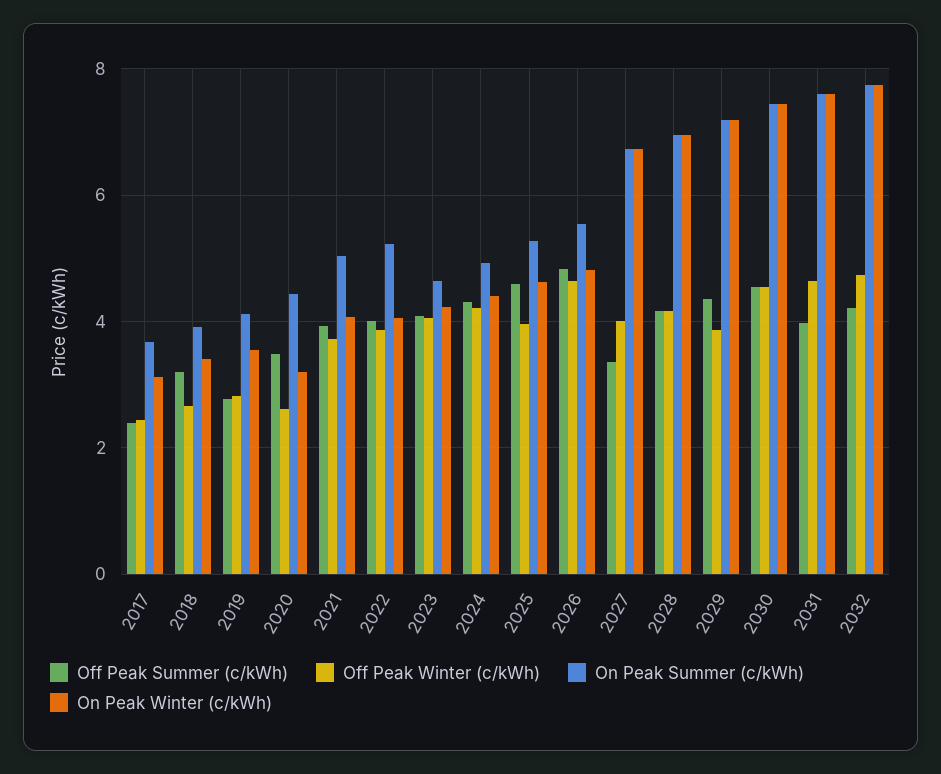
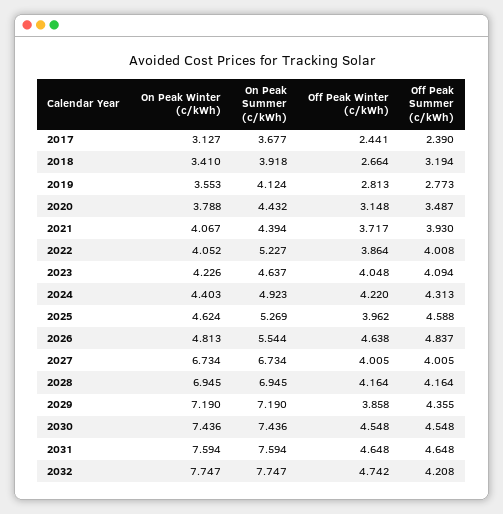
  {
    "Off Peak Summer (c/kWh)": {
      "2017": 2.39,
      "2018": 3.194,
      "2019": 2.773,
      "2020": 3.487,
      "2021": 3.93,
      "2022": 4.008,
      "2023": 4.094,
      "2024": 4.313,
      "2025": 4.588,
      "2026": 4.837,
-     "2027": 3.4,
+     "2027": 4.005,
      "2028": 4.164,
      "2029": 4.355,
      "2030": 4.548,
-     "2031": 4,
+     "2031": 4.648,
      "2032": 4.208
    },
    "Off Peak Winter (c/kWh)": {
      "2017": 2.441,
      "2018": 2.664,
      "2019": 2.813,
-     "2020": 2.6,
+     "2020": 3.148,
      "2021": 3.717,
      "2022": 3.864,
      "2023": 4.048,
      "2024": 4.22,
      "2025": 3.962,
      "2026": 4.638,
      "2027": 4.005,
      "2028": 4.164,
      "2029": 3.858,
      "2030": 4.548,
      "2031": 4.648,
      "2032": 4.742
    },
    "On Peak Summer (c/kWh)": {
      "2017": 3.677,
      "2018": 3.918,
      "2019": 4.124,
      "2020": 4.432,
-     "2021": 5,
+     "2021": 4.394,
      "2022": 5.227,
      "2023": 4.637,
      "2024": 4.923,
      "2025": 5.269,
      "2026": 5.544,
      "2027": 6.734,
      "2028": 6.945,
      "2029": 7.19,
      "2030": 7.436,
      "2031": 7.594,
      "2032": 7.747
    },
    "On Peak Winter (c/kWh)": {
      "2017": 3.127,
      "2018": 3.41,
      "2019": 3.553,
-     "2020": 3.2,
+     "2020": 3.788,
      "2021": 4.067,
      "2022": 4.052,
      "2023": 4.226,
      "2024": 4.403,
      "2025": 4.624,
      "2026": 4.813,
      "2027": 6.734,
      "2028": 6.945,
      "2029": 7.19,
      "2030": 7.436,
      "2031": 7.594,
      "2032": 7.747
    }
  }

